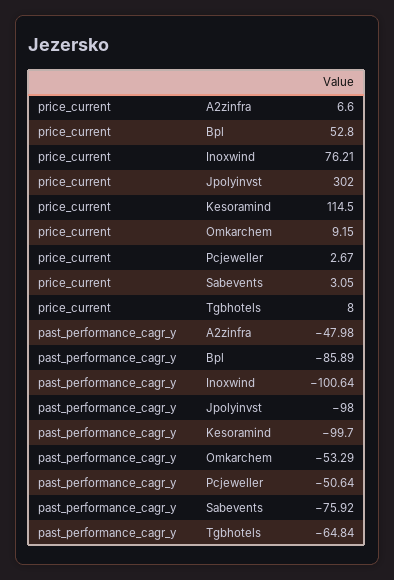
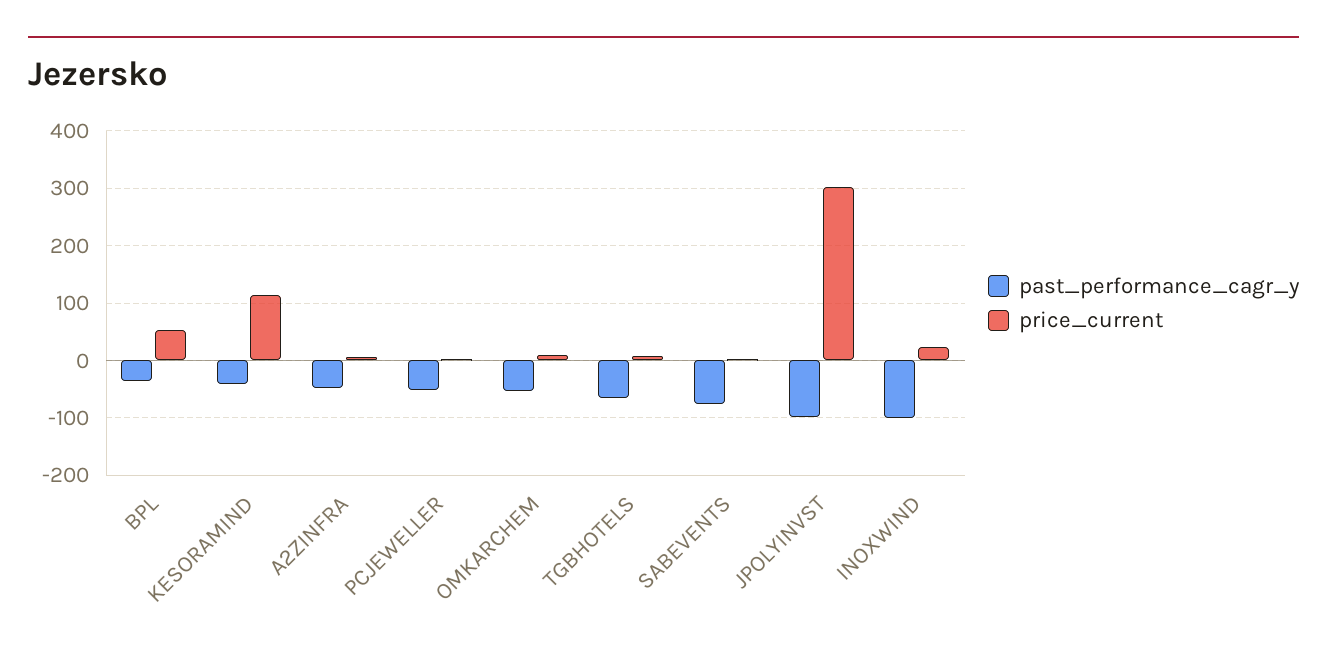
  {
    "price_current": {
      "A2zinfra": 6.6,
      "Bpl": 52.8,
-     "Inoxwind": 76.21,
+     "Inoxwind": 20,
      "Jpolyinvst": 302,
      "Kesoramind": 114.5,
      "Omkarchem": 9.15,
      "Pcjeweller": 2.67,
      "Sabevents": 3.05,
      "Tgbhotels": 8
    },
    "past_performance_cagr_y": {
      "A2zinfra": -47.98,
-     "Bpl": -85.89,
+     "Bpl": -40,
      "Inoxwind": -100.64,
      "Jpolyinvst": -98,
-     "Kesoramind": -99.7,
+     "Kesoramind": -40,
      "Omkarchem": -53.29,
      "Pcjeweller": -50.64,
      "Sabevents": -75.92,
      "Tgbhotels": -64.84
    }
  }

